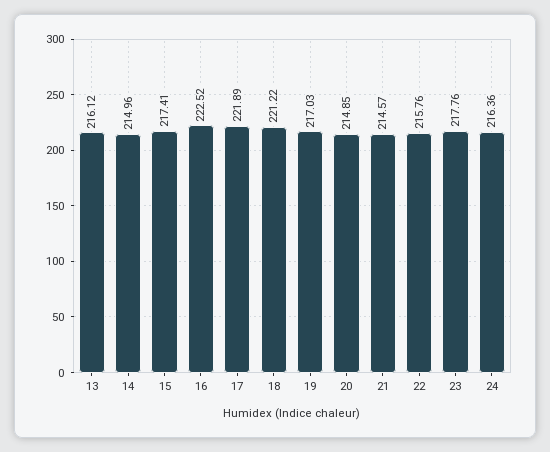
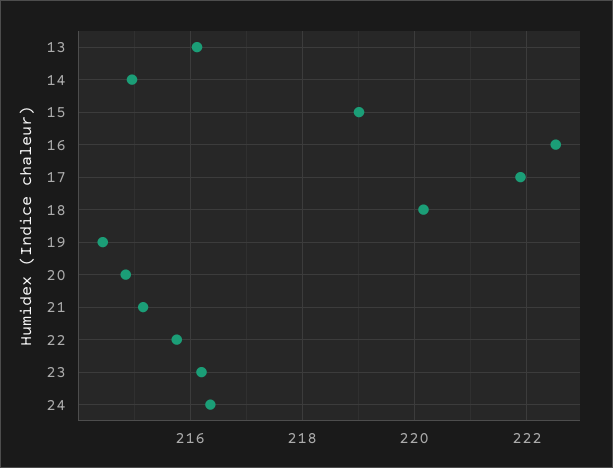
  {
    "13": 216.12,
    "14": 214.96,
-   "15": 217.41,
+   "15": 219,
    "16": 222.52,
    "17": 221.89,
-   "18": 221.22,
+   "18": 220.2,
-   "19": 217.03,
+   "19": 214.4,
    "20": 214.85,
-   "21": 214.57,
+   "21": 215.2,
    "22": 215.76,
-   "23": 217.76,
+   "23": 216.2,
    "24": 216.36
  }

